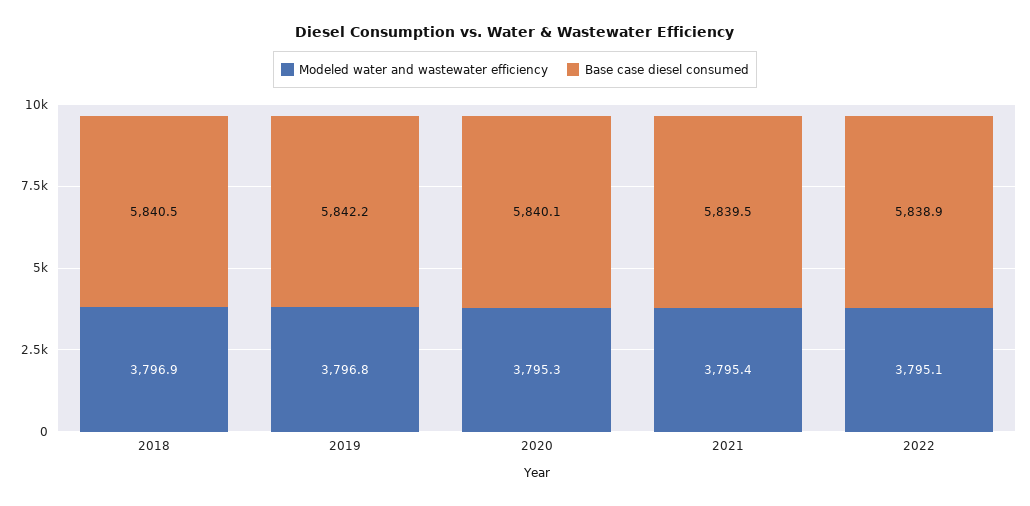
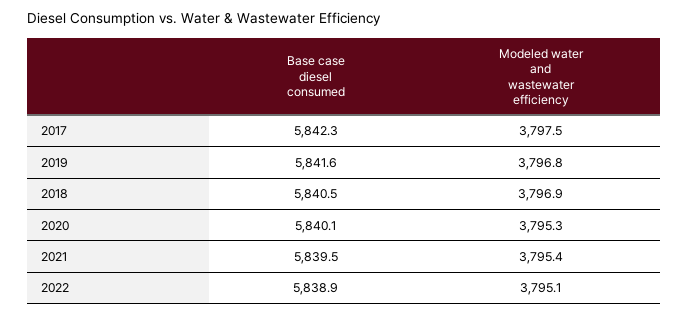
  {
    "Modeled water and wastewater efficiency": {
      "2018": 3796.9,
      "2019": 3796.8,
      "2020": 3795.3,
      "2021": 3795.4,
-     "2022": 3795.1
+     "2022": 3795.1,
+     "2017": 3797.5
    },
    "Base case diesel consumed": {
      "2018": 5840.5,
-     "2019": 5842.2,
+     "2019": 5841.6,
      "2020": 5840.1,
      "2021": 5839.5,
-     "2022": 5838.9
+     "2022": 5838.9,
+     "2017": 5842.3
    }
  }

